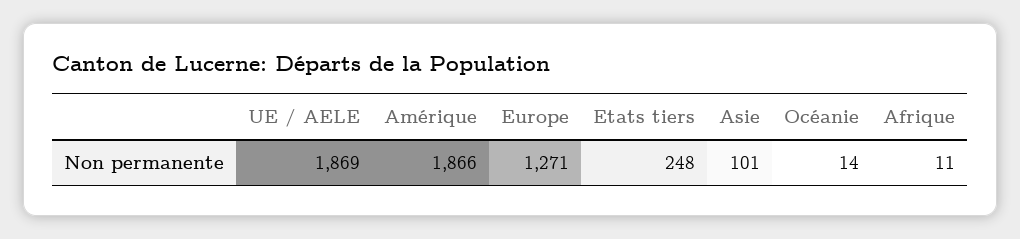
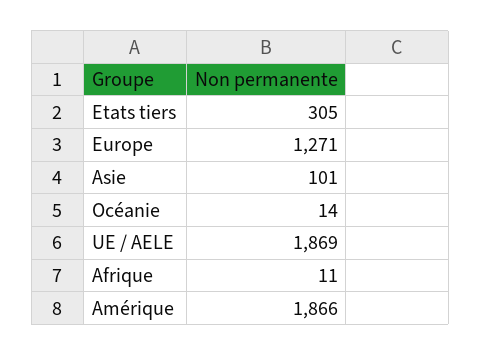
  {
    "UE / AELE": 1869,
    "Amérique": 1866,
    "Europe": 1271,
-   "Etats tiers": 248,
+   "Etats tiers": 305,
    "Asie": 101,
    "Océanie": 14,
    "Afrique": 11
  }

